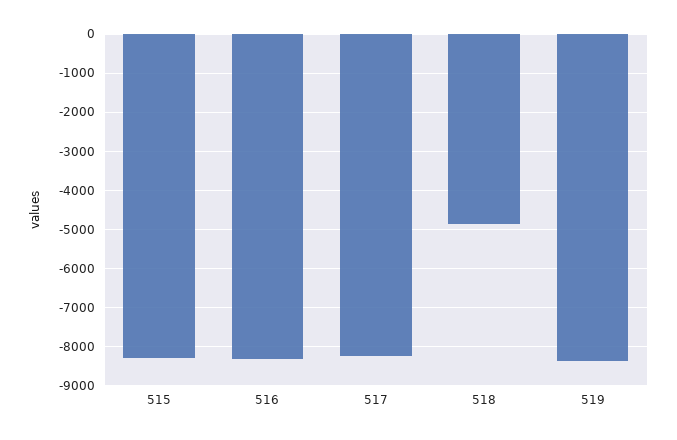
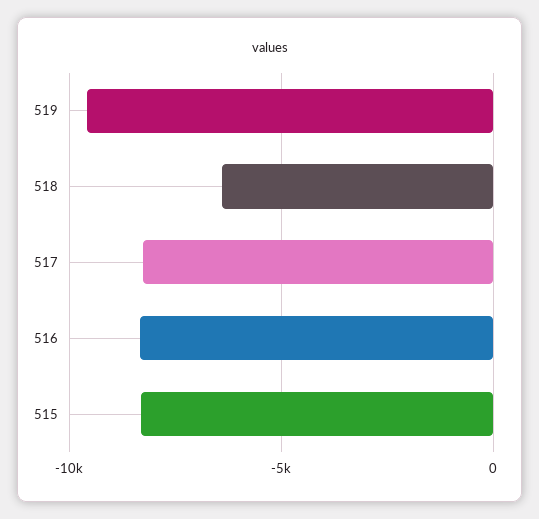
  {
    "515": -8400,
    "516": -8400,
    "517": -8200,
-   "518": -4800,
+   "518": -6500,
-   "519": -8400
+   "519": -9500
  }

